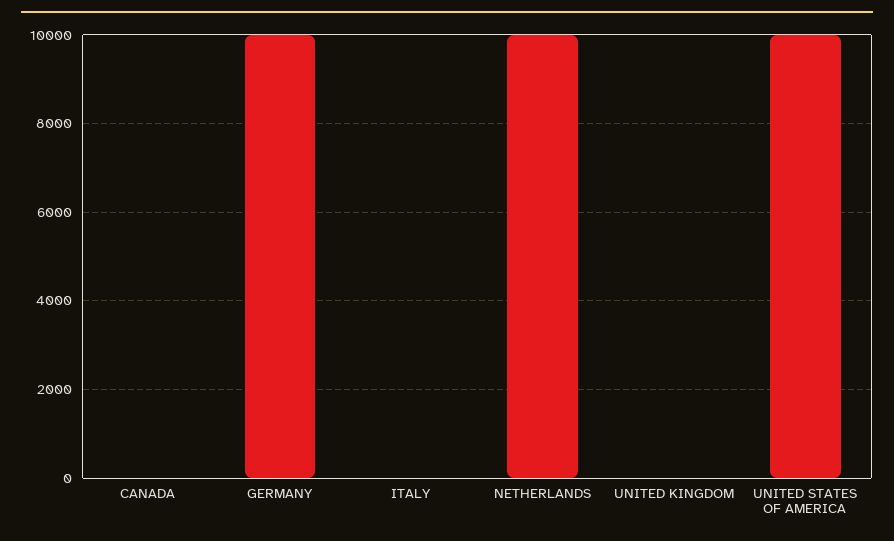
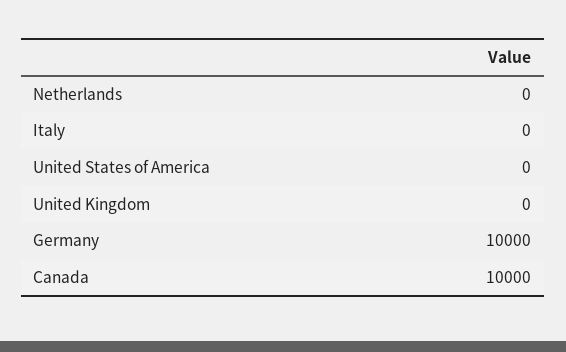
  {
-   "CANADA": 0,
+   "CANADA": 10000,
    "GERMANY": 10000,
    "ITALY": 0,
-   "NETHERLANDS": 10000,
+   "NETHERLANDS": 0,
    "UNITED KINGDOM": 0,
-   "UNITED STATES OF AMERICA": 10000
+   "UNITED STATES OF AMERICA": 0
  }

